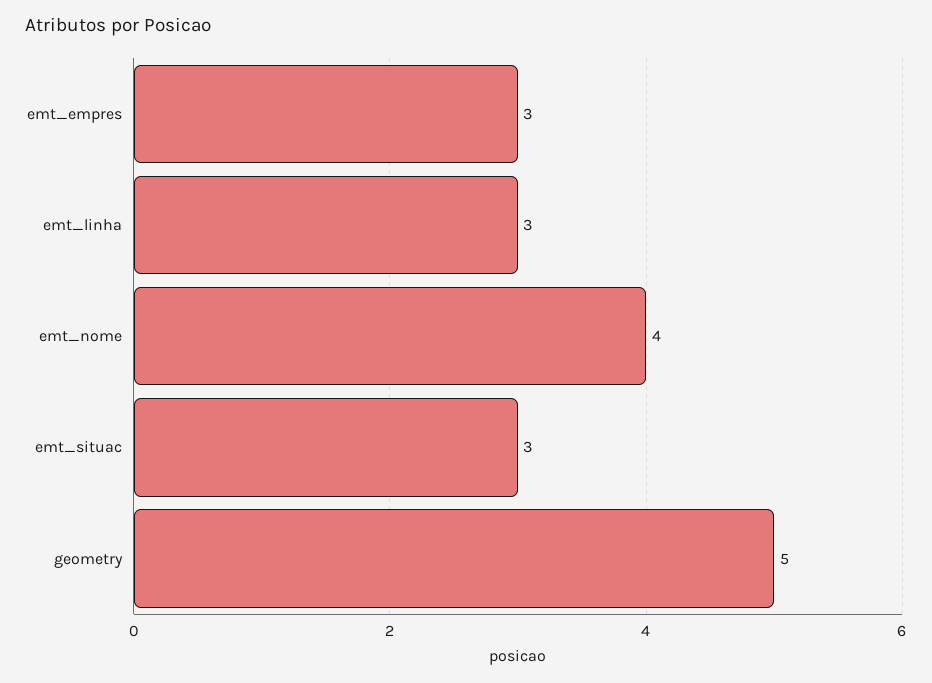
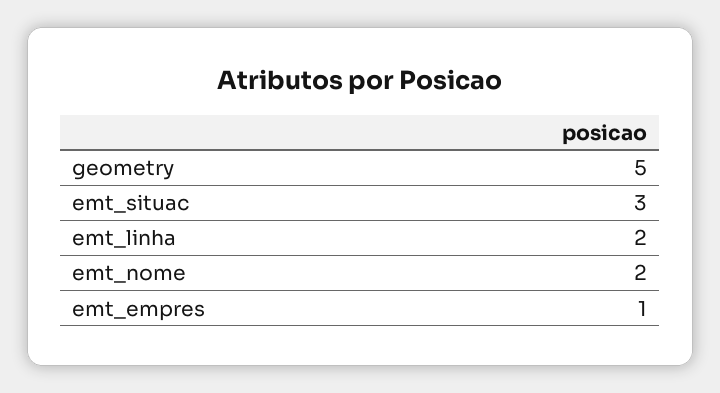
  {
-   "emt_empres": 3,
+   "emt_empres": 1,
-   "emt_linha": 3,
+   "emt_linha": 2,
-   "emt_nome": 4,
+   "emt_nome": 2,
    "emt_situac": 3,
    "geometry": 5
  }

